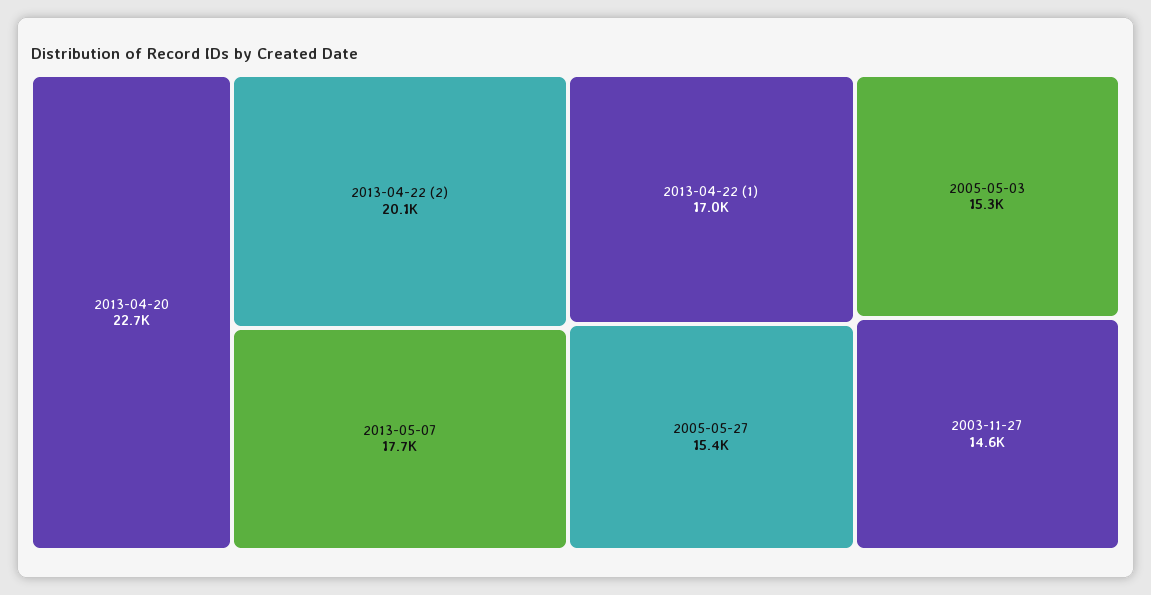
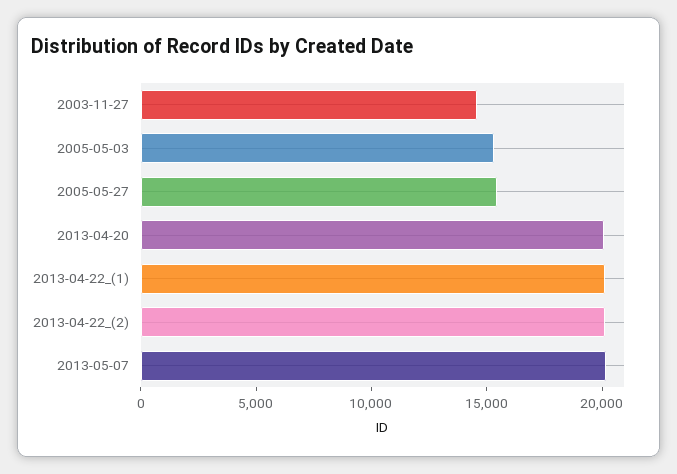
  {
-   "2013-04-20": 22700,
+   "2013-04-20": 20000,
    "2013-04-22 (2)": 20100,
-   "2013-05-07": 17700,
+   "2013-05-07": 20000,
-   "2013-04-22 (1)": 17000,
+   "2013-04-22 (1)": 20000,
    "2005-05-27": 15400,
    "2005-05-03": 15300,
    "2003-11-27": 14600
  }

